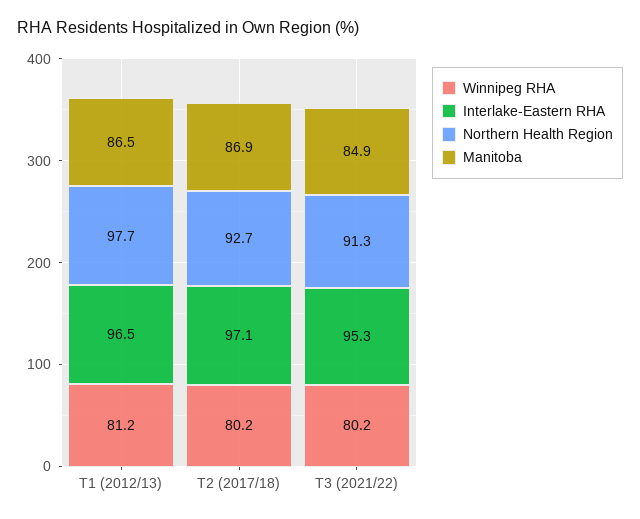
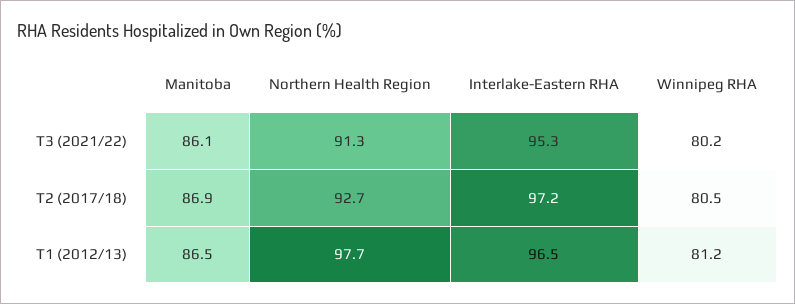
  {
    "Winnipeg RHA": {
      "T1 (2012/13)": 81.2,
-     "T2 (2017/18)": 80.2,
+     "T2 (2017/18)": 80.5,
      "T3 (2021/22)": 80.2
    },
    "Interlake-Eastern RHA": {
      "T1 (2012/13)": 96.5,
-     "T2 (2017/18)": 97.1,
+     "T2 (2017/18)": 97.2,
      "T3 (2021/22)": 95.3
    },
    "Northern Health Region": {
      "T1 (2012/13)": 97.7,
      "T2 (2017/18)": 92.7,
      "T3 (2021/22)": 91.3
    },
    "Manitoba": {
      "T1 (2012/13)": 86.5,
      "T2 (2017/18)": 86.9,
-     "T3 (2021/22)": 84.9
+     "T3 (2021/22)": 86.1
    }
  }

